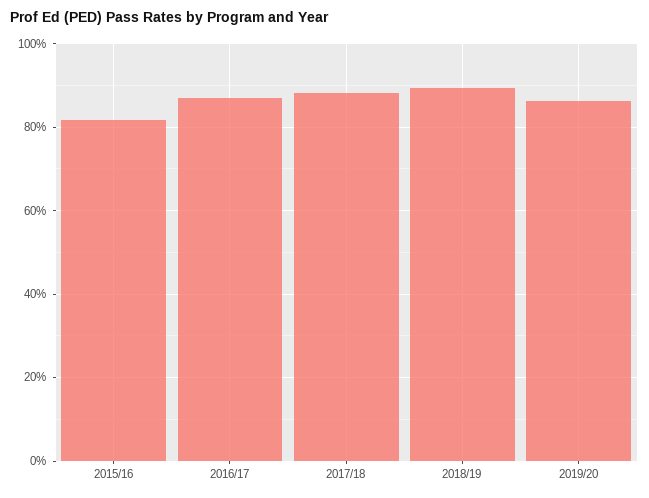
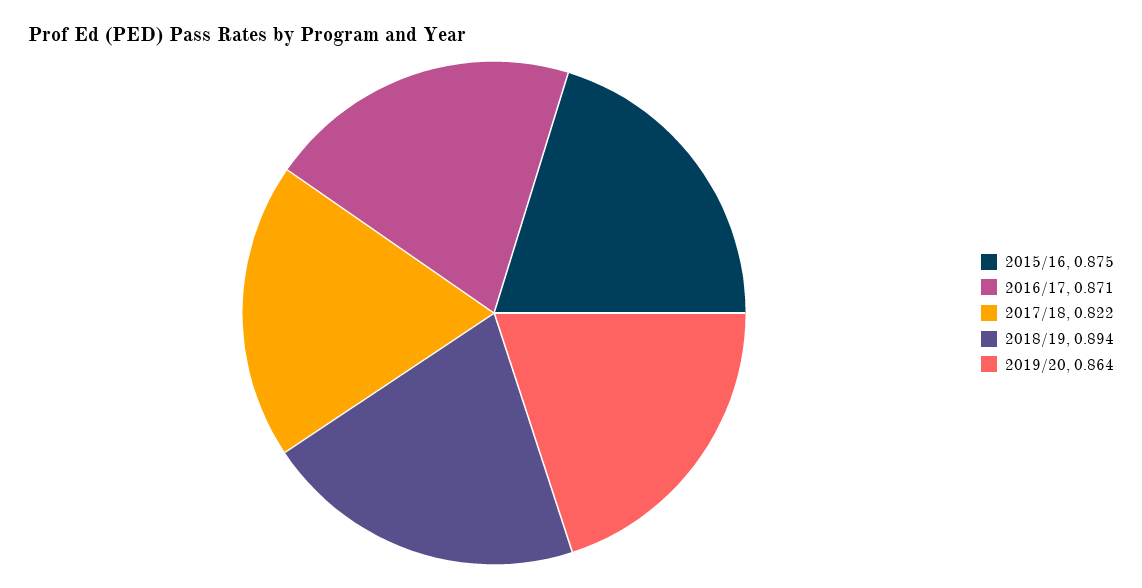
  {
-   "2015/16": 0.82,
+   "2015/16": 0.875,
    "2016/17": 0.871,
-   "2017/18": 0.88,
+   "2017/18": 0.822,
    "2018/19": 0.894,
    "2019/20": 0.864
  }

